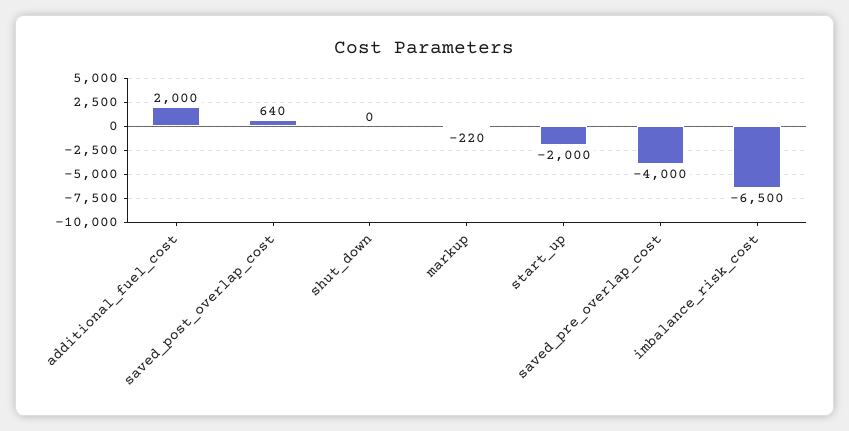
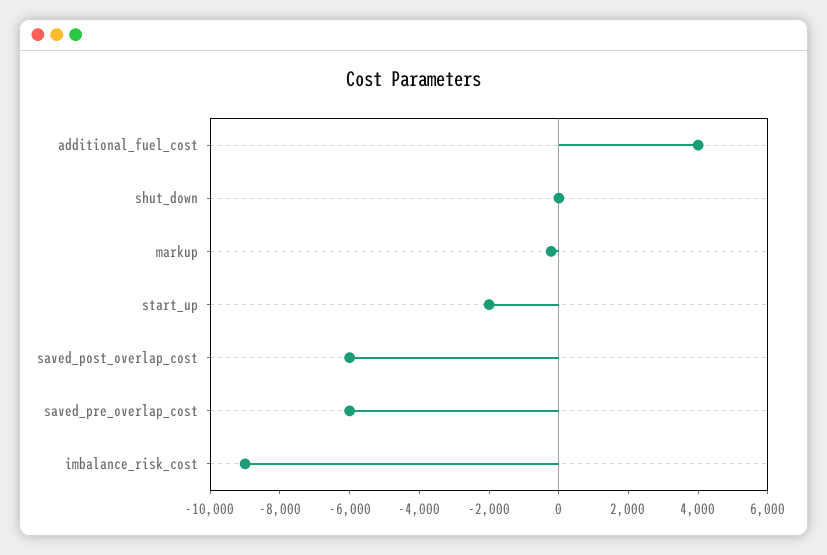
  {
-   "additional_fuel_cost": 2000,
+   "additional_fuel_cost": 4000,
-   "saved_post_overlap_cost": 640,
+   "saved_post_overlap_cost": -6000,
    "shut_down": 0,
    "markup": -220,
    "start_up": -2000,
-   "saved_pre_overlap_cost": -4000,
+   "saved_pre_overlap_cost": -6000,
-   "imbalance_risk_cost": -6500
+   "imbalance_risk_cost": -9000
  }

